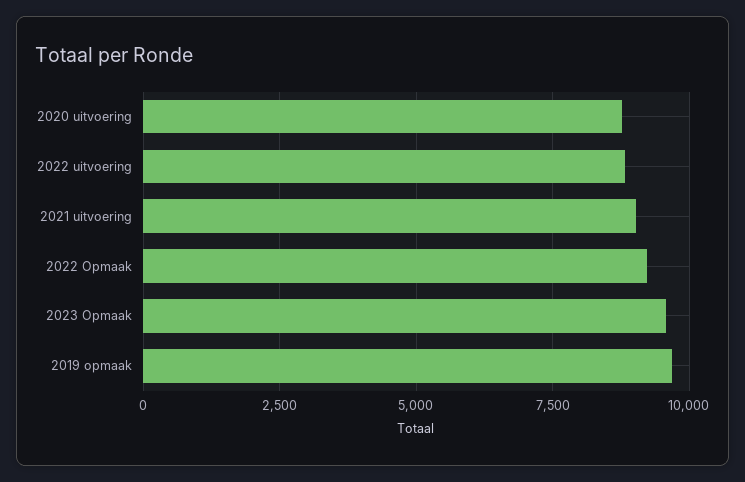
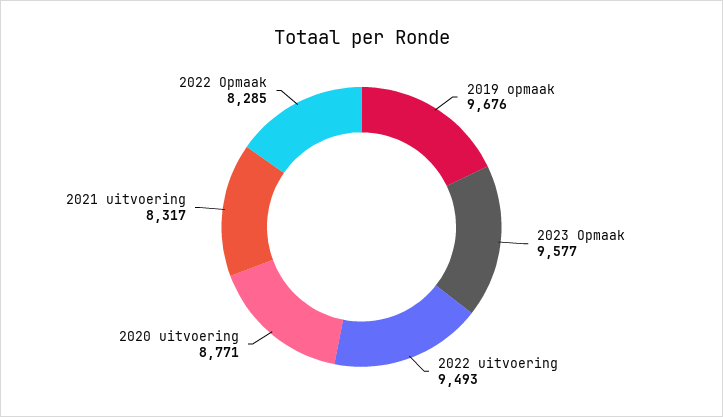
  {
    "2020 uitvoering": 8771,
-   "2022 uitvoering": 8750,
+   "2022 uitvoering": 9493,
-   "2021 uitvoering": 9000,
+   "2021 uitvoering": 8317,
-   "2022 Opmaak": 9250,
+   "2022 Opmaak": 8285,
    "2023 Opmaak": 9577,
    "2019 opmaak": 9676
  }

